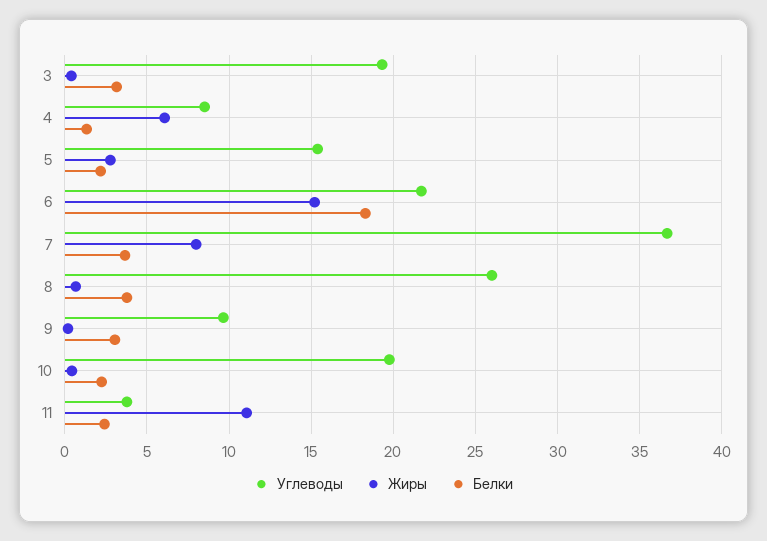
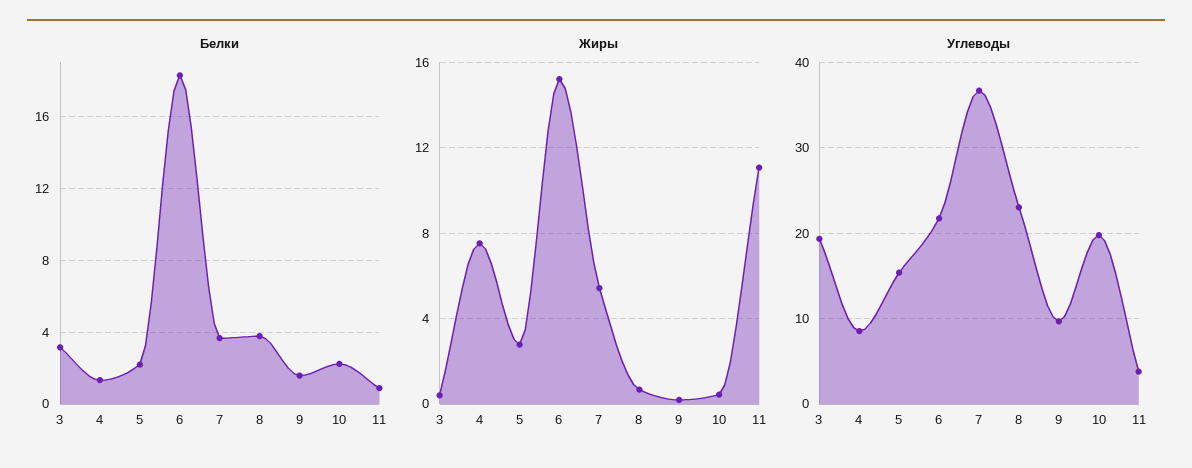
  {
    "Углеводы": {
      "3": 19.5,
      "4": 8.5,
      "5": 15.5,
      "6": 21.5,
      "7": 36.5,
-     "8": 26,
+     "8": 23,
      "9": 9.5,
      "10": 20,
      "11": 4
    },
    "Жиры": {
      "3": 0.5,
-     "4": 6,
+     "4": 7.5,
      "5": 3,
      "6": 15,
-     "7": 8,
+     "7": 5.5,
      "8": 0.5,
      "9": 0,
      "10": 0.5,
      "11": 11
    },
    "Белки": {
      "3": 3,
      "4": 1.5,
      "5": 2,
      "6": 18.5,
      "7": 3.5,
      "8": 4,
-     "9": 3,
+     "9": 1.5,
      "10": 2,
-     "11": 2.5
+     "11": 1
    }
  }

